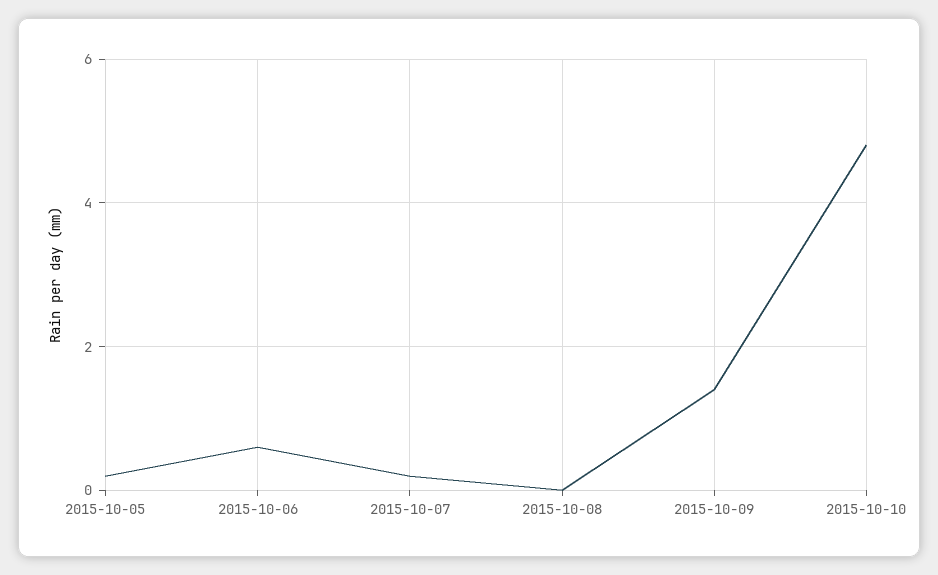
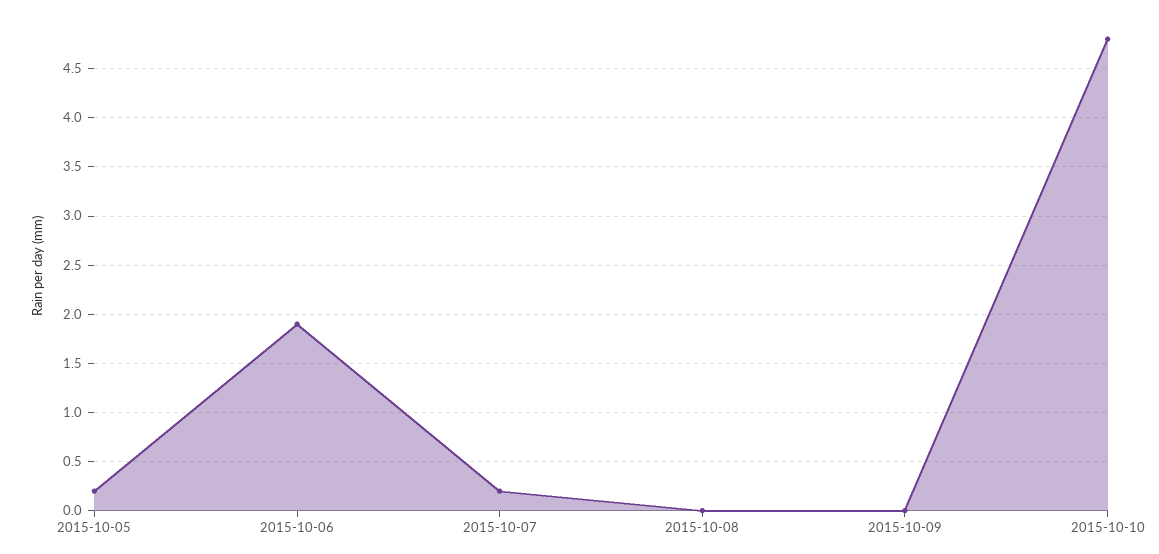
  {
    "2015-10-05": 0.2,
-   "2015-10-06": 0.5,
+   "2015-10-06": 1.9,
    "2015-10-07": 0.2,
    "2015-10-08": 0,
-   "2015-10-09": 1.5,
+   "2015-10-09": 0,
    "2015-10-10": 4.8
  }

